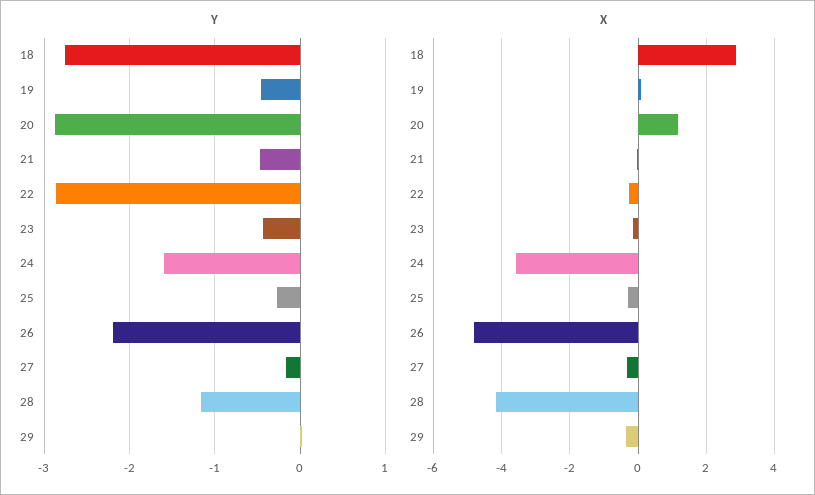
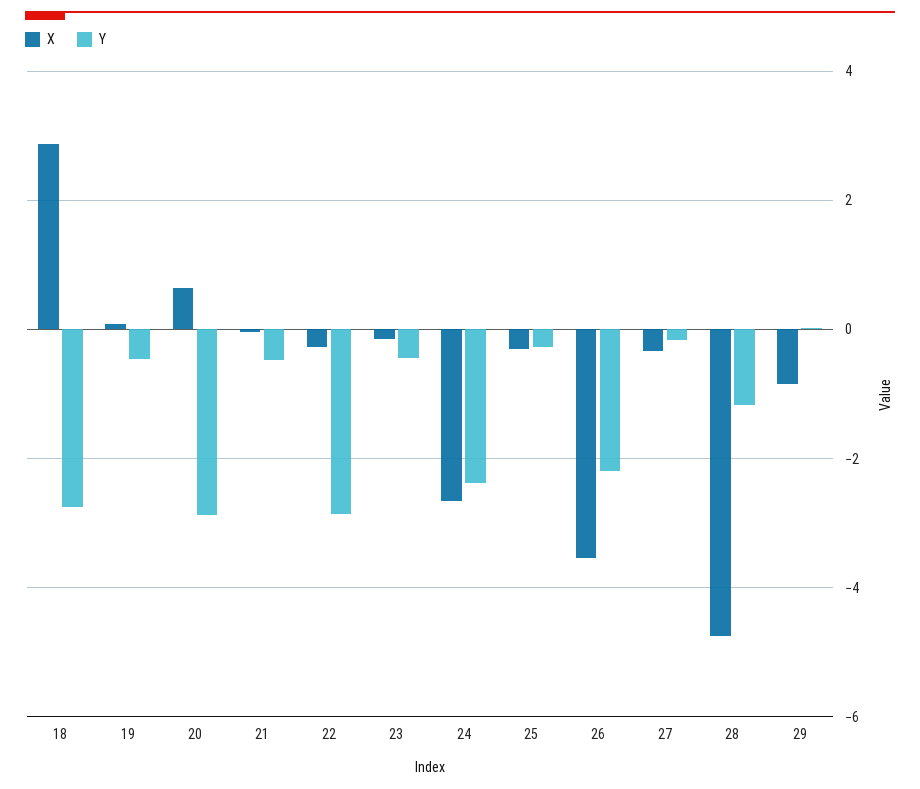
  {
    "Y": {
      "18": -2.8,
      "19": -0.5,
      "20": -2.9,
      "21": -0.5,
      "22": -2.9,
      "23": -0.4,
-     "24": -1.6,
+     "24": -2.4,
      "25": -0.3,
      "26": -2.2,
      "27": -0.2,
      "28": -1.2,
      "29": 0
    },
    "X": {
      "18": 2.8,
      "19": 0,
-     "20": 1.2,
+     "20": 0.6,
      "21": 0,
      "22": -0.2,
      "23": -0.2,
-     "24": -3.6,
+     "24": -2.6,
      "25": -0.4,
-     "26": -4.8,
+     "26": -3.6,
      "27": -0.4,
-     "28": -4.2,
+     "28": -4.8,
-     "29": -0.4
+     "29": -0.8
    }
  }

